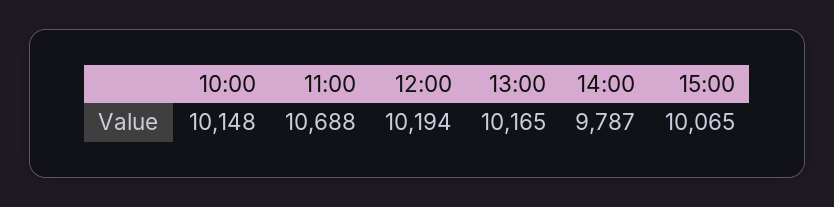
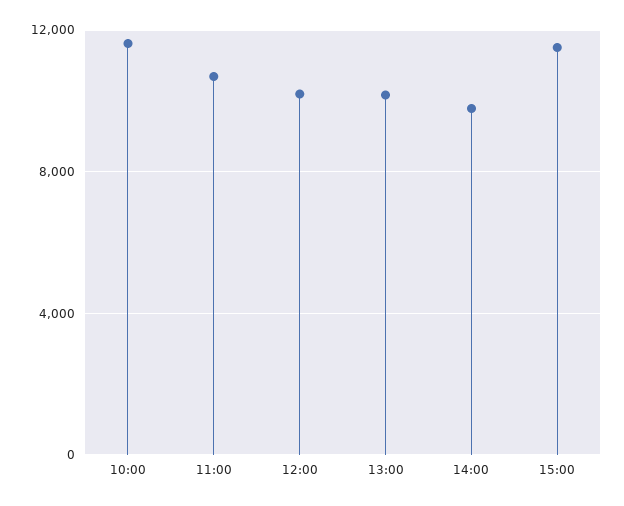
  {
-   "10:00": 10148,
+   "10:00": 11500,
    "11:00": 10688,
    "12:00": 10194,
    "13:00": 10165,
    "14:00": 9787,
-   "15:00": 10065
+   "15:00": 11500
  }

